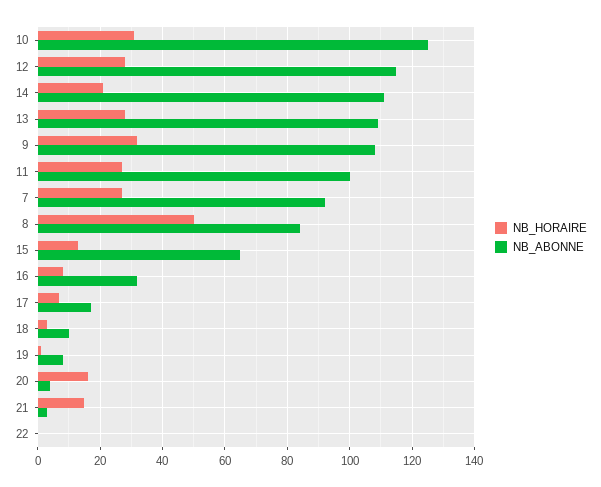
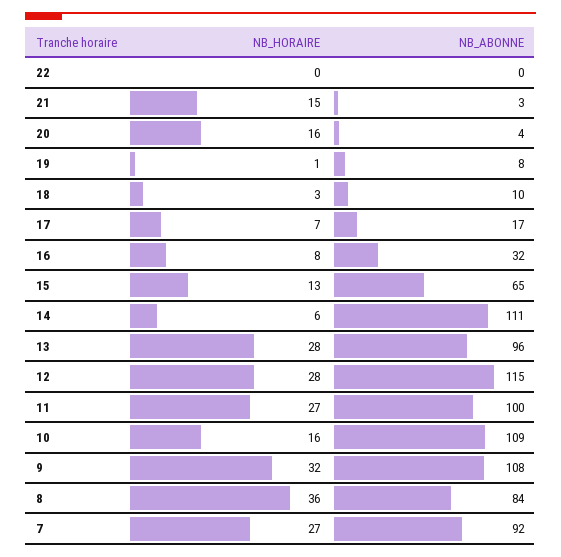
  {
    "NB_HORAIRE": {
-     "10": 30,
+     "10": 16,
      "12": 28,
-     "14": 20,
+     "14": 6,
      "13": 28,
      "9": 32,
      "11": 27,
      "7": 27,
-     "8": 50,
+     "8": 36,
      "15": 13,
      "16": 8,
      "17": 7,
      "18": 3,
      "19": 1,
      "20": 16,
      "21": 15,
      "22": 0
    },
    "NB_ABONNE": {
-     "10": 125,
+     "10": 109,
      "12": 115,
      "14": 111,
-     "13": 110,
+     "13": 96,
      "9": 108,
      "11": 100,
      "7": 92,
      "8": 84,
      "15": 65,
      "16": 32,
      "17": 17,
      "18": 10,
      "19": 8,
      "20": 4,
      "21": 3,
      "22": 0
    }
  }

